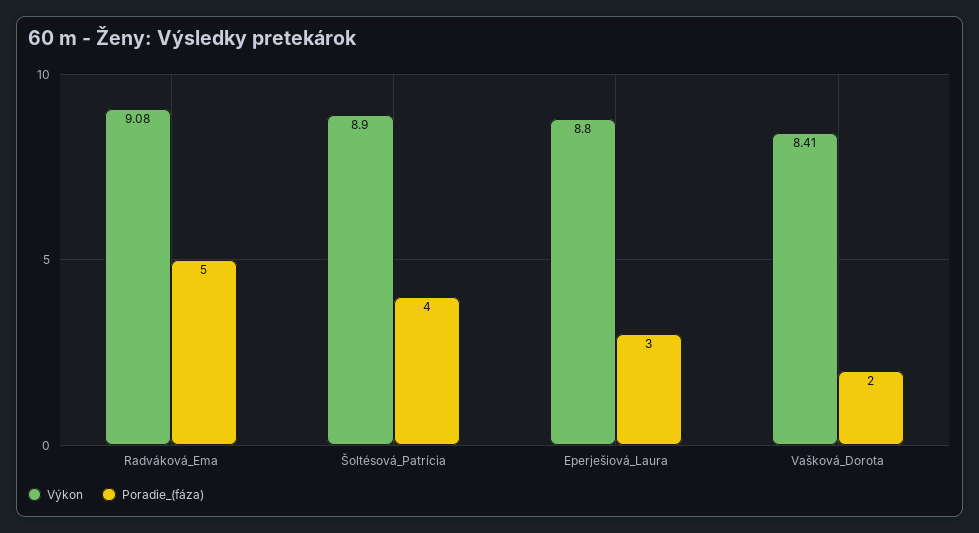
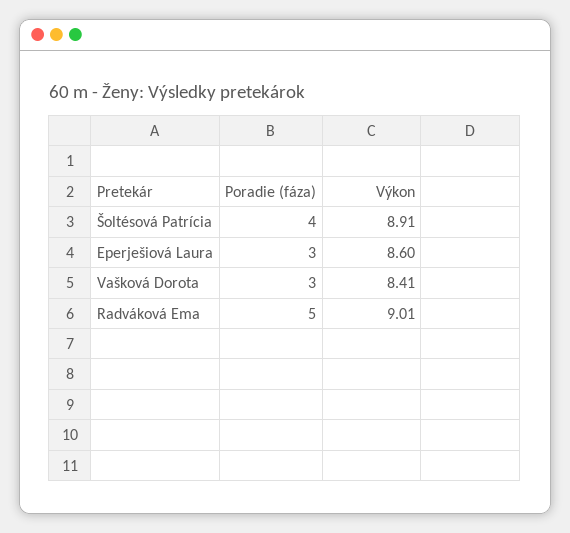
  {
    "Výkon": {
-     "Radváková_Ema": 9.08,
+     "Radváková_Ema": 9.01,
-     "Šoltésová_Patrícia": 8.9,
+     "Šoltésová_Patrícia": 8.91,
-     "Eperješiová_Laura": 8.8,
+     "Eperješiová_Laura": 8.6,
      "Vašková_Dorota": 8.41
    },
    "Poradie_(fáza)": {
      "Radváková_Ema": 5,
      "Šoltésová_Patrícia": 4,
      "Eperješiová_Laura": 3,
-     "Vašková_Dorota": 2
+     "Vašková_Dorota": 3
    }
  }

